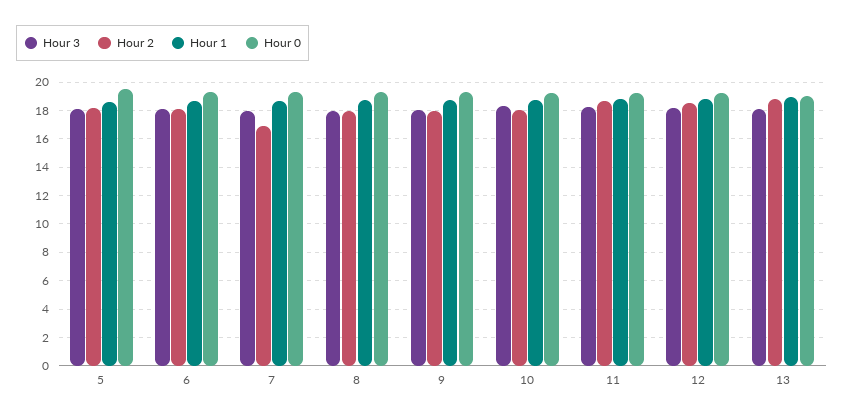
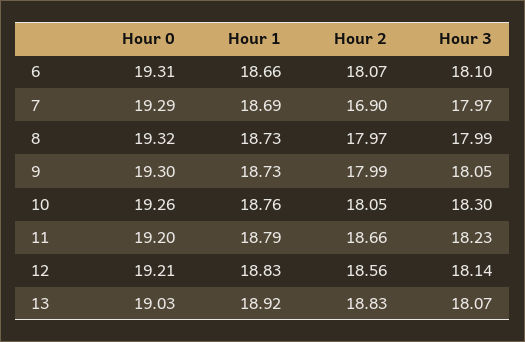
  {
    "Hour 3": {
-     "5": 18,
      "6": 18.1,
      "7": 17.97,
      "8": 17.99,
      "9": 18.05,
      "10": 18.3,
      "11": 18.23,
      "12": 18.14,
      "13": 18.07
    },
    "Hour 2": {
-     "5": 18,
      "6": 18.07,
      "7": 16.9,
      "8": 17.97,
      "9": 17.99,
      "10": 18.05,
      "11": 18.66,
      "12": 18.56,
      "13": 18.83
    },
    "Hour 1": {
-     "5": 18.5,
      "6": 18.66,
      "7": 18.69,
      "8": 18.73,
      "9": 18.73,
      "10": 18.76,
      "11": 18.79,
      "12": 18.83,
      "13": 18.92
    },
    "Hour 0": {
-     "5": 19.5,
      "6": 19.31,
      "7": 19.29,
      "8": 19.32,
      "9": 19.3,
      "10": 19.26,
      "11": 19.2,
      "12": 19.21,
      "13": 19.03
    }
  }

